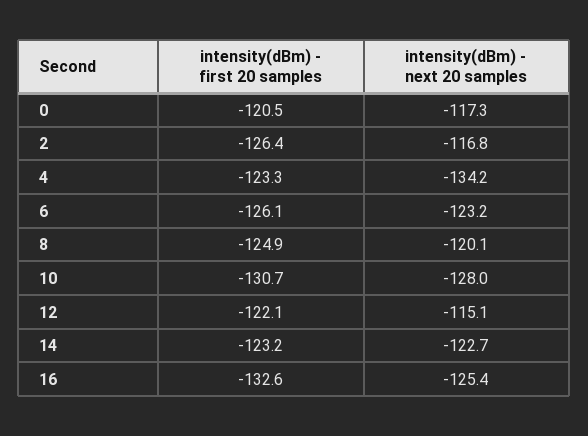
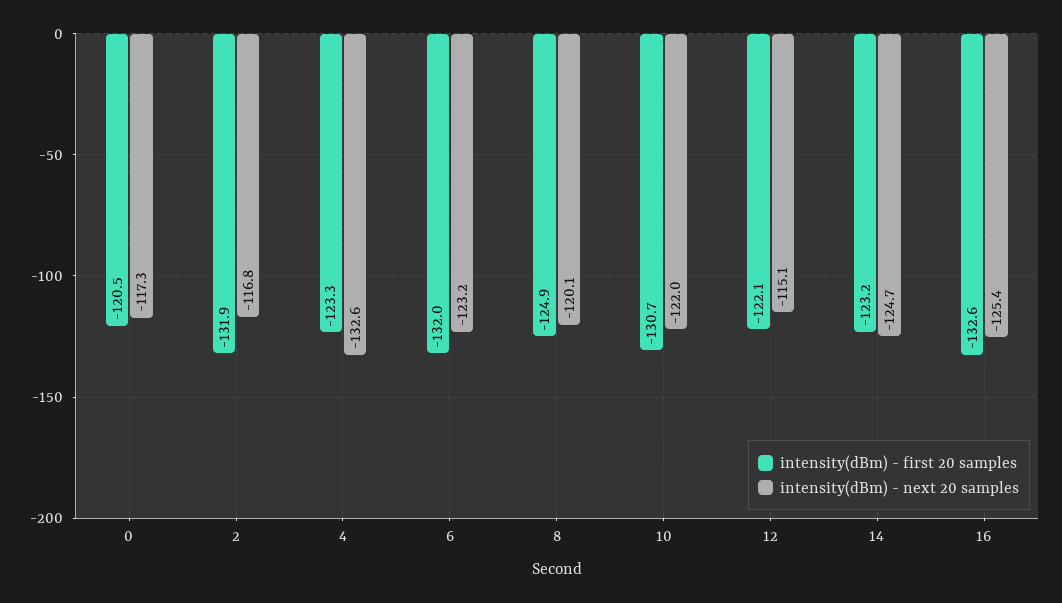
  {
    "intensity(dBm) - first 20 samples": {
      "0": -120.5,
-     "2": -126.4,
+     "2": -131.9,
      "4": -123.3,
-     "6": -126.1,
+     "6": -132,
      "8": -124.9,
      "10": -130.7,
      "12": -122.1,
      "14": -123.2,
      "16": -132.6
    },
    "intensity(dBm) - next 20 samples": {
      "0": -117.3,
      "2": -116.8,
-     "4": -134.2,
+     "4": -132.6,
      "6": -123.2,
      "8": -120.1,
-     "10": -128,
+     "10": -122,
      "12": -115.1,
-     "14": -122.7,
+     "14": -124.7,
      "16": -125.4
    }
  }

